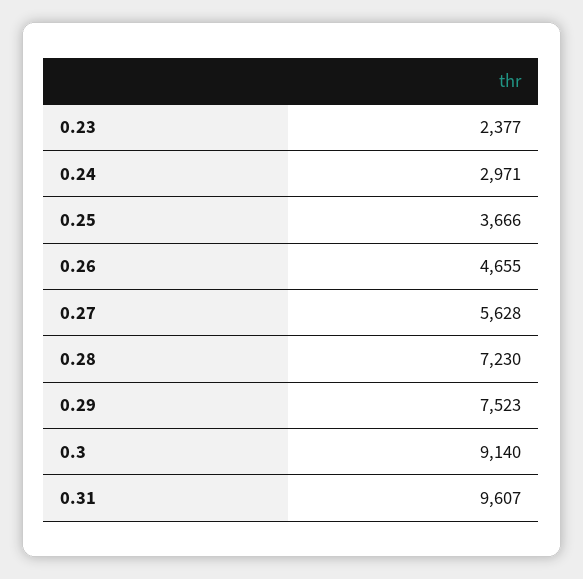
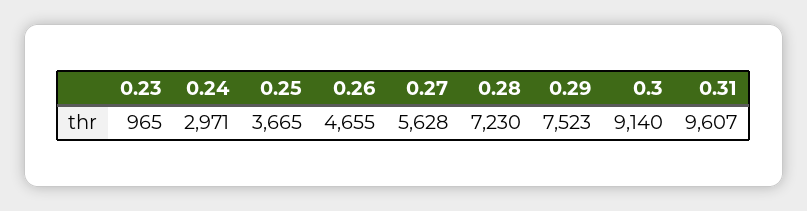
  {
-   "0.23": 2377,
+   "0.23": 965,
    "0.24": 2971,
-   "0.25": 3666,
+   "0.25": 3665,
    "0.26": 4655,
    "0.27": 5628,
    "0.28": 7230,
    "0.29": 7523,
    "0.3": 9140,
    "0.31": 9607
  }

